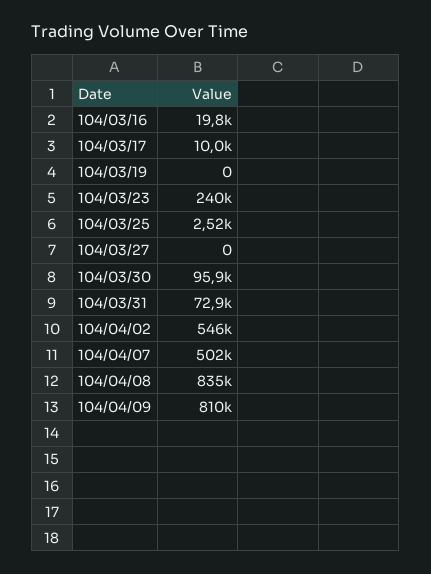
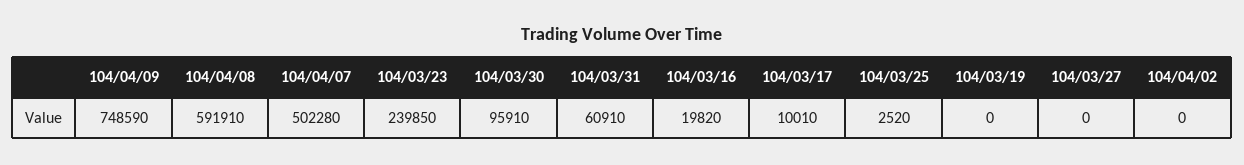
  {
    "104/03/16": 19820,
    "104/03/17": 10010,
    "104/03/19": 0,
    "104/03/23": 239850,
    "104/03/25": 2520,
    "104/03/27": 0,
    "104/03/30": 95910,
-   "104/03/31": 72900,
+   "104/03/31": 60910,
-   "104/04/02": 546000,
+   "104/04/02": 0,
    "104/04/07": 502280,
-   "104/04/08": 835000,
+   "104/04/08": 591910,
-   "104/04/09": 810000
+   "104/04/09": 748590
  }

